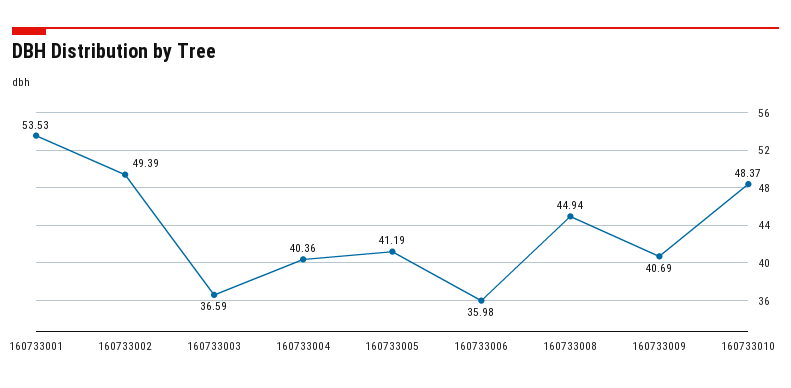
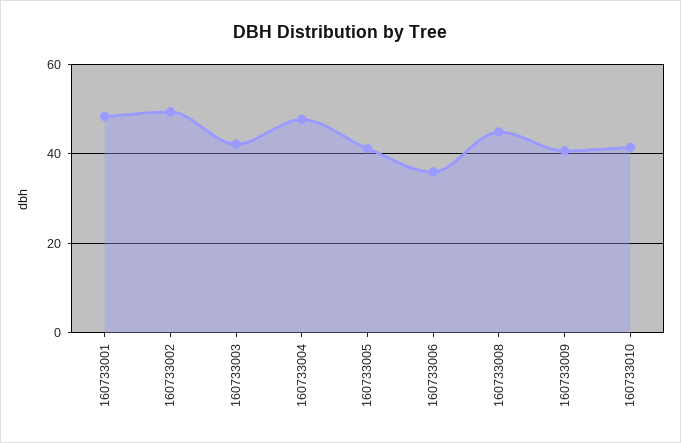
  {
-   "160733001": 53.53,
+   "160733001": 48,
    "160733002": 49.39,
-   "160733003": 36.59,
+   "160733003": 42,
-   "160733004": 40.36,
+   "160733004": 48,
    "160733005": 41.19,
    "160733006": 35.98,
    "160733008": 44.94,
    "160733009": 40.69,
-   "160733010": 48.37
+   "160733010": 42
  }

